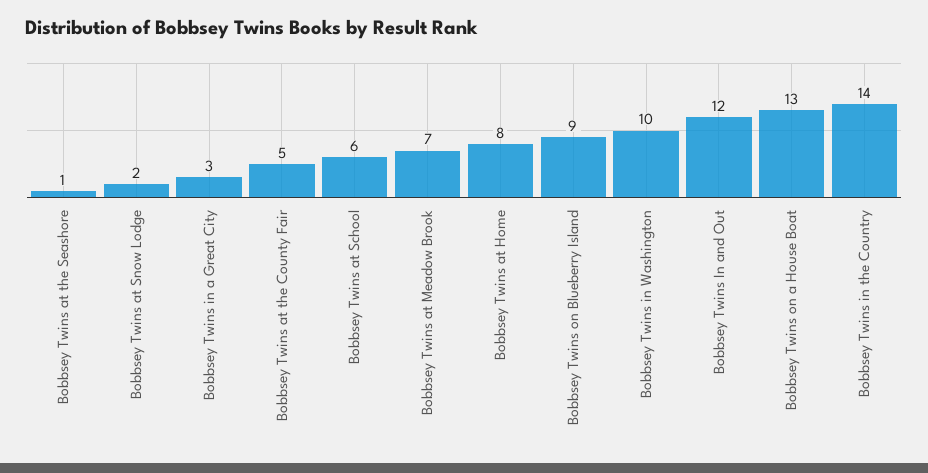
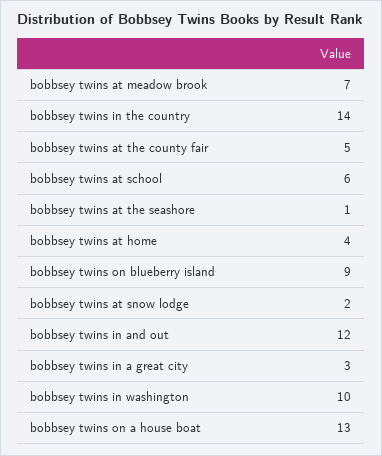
  {
    "Bobbsey Twins at the Seashore": 1,
    "Bobbsey Twins at Snow Lodge": 2,
    "Bobbsey Twins in a Great City": 3,
    "Bobbsey Twins at the County Fair": 5,
    "Bobbsey Twins at School": 6,
    "Bobbsey Twins at Meadow Brook": 7,
-   "Bobbsey Twins at Home": 8,
+   "Bobbsey Twins at Home": 4,
    "Bobbsey Twins on Blueberry Island": 9,
    "Bobbsey Twins in Washington": 10,
    "Bobbsey Twins In and Out": 12,
    "Bobbsey Twins on a House Boat": 13,
    "Bobbsey Twins in the Country": 14
  }

